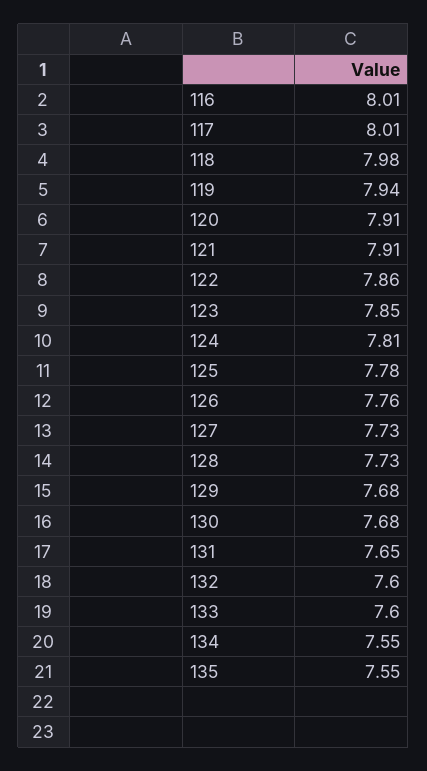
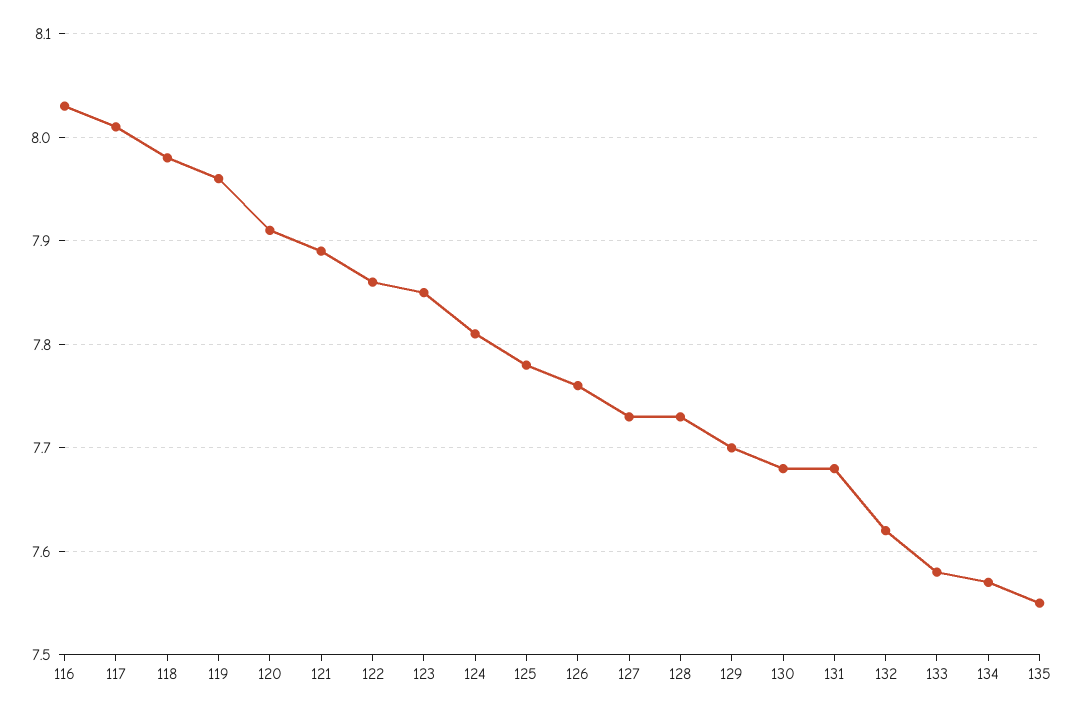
  {
-   "116": 8.01,
+   "116": 8.03,
    "117": 8.01,
    "118": 7.98,
-   "119": 7.94,
+   "119": 7.96,
    "120": 7.91,
-   "121": 7.91,
+   "121": 7.89,
    "122": 7.86,
    "123": 7.85,
    "124": 7.81,
    "125": 7.78,
    "126": 7.76,
    "127": 7.73,
    "128": 7.73,
-   "129": 7.68,
+   "129": 7.7,
    "130": 7.68,
-   "131": 7.65,
+   "131": 7.68,
-   "132": 7.6,
+   "132": 7.62,
-   "133": 7.6,
+   "133": 7.58,
-   "134": 7.55,
+   "134": 7.57,
    "135": 7.55
  }

